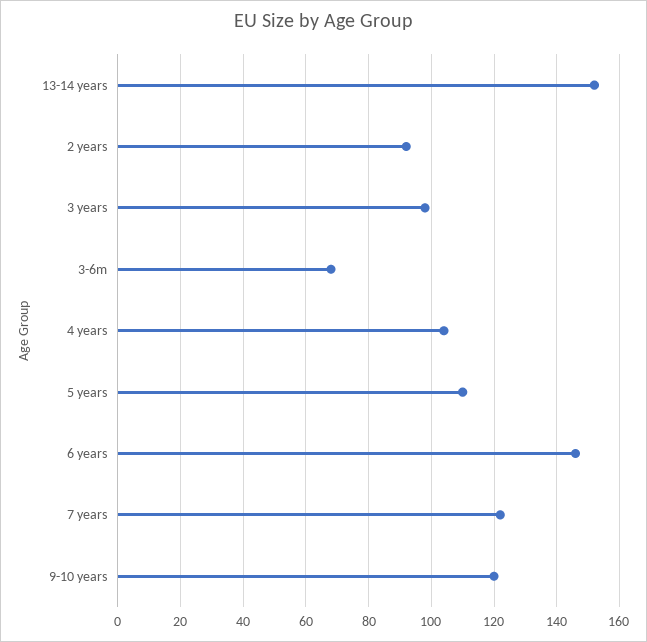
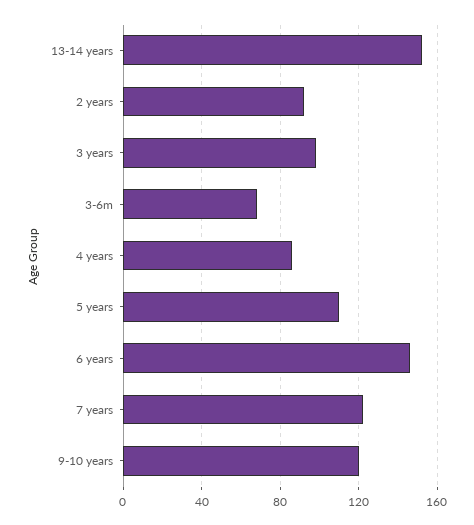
  {
    "13-14 years": 150,
    "2 years": 90,
    "3 years": 100,
    "3-6m": 70,
-   "4 years": 105,
+   "4 years": 85,
    "5 years": 110,
    "6 years": 145,
    "7 years": 120,
    "9-10 years": 120
  }

